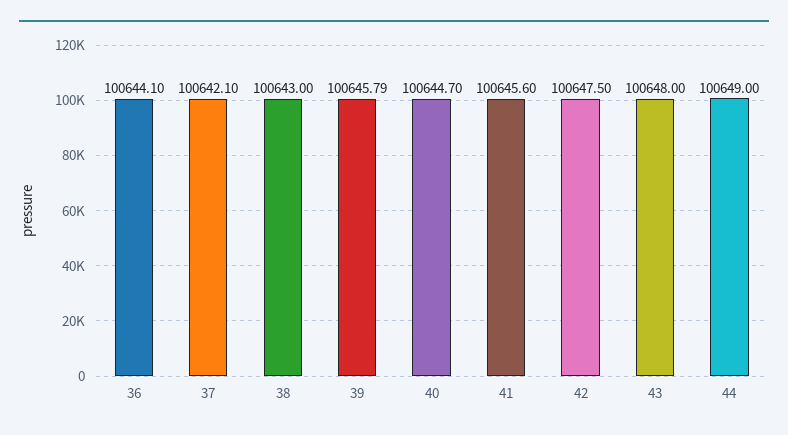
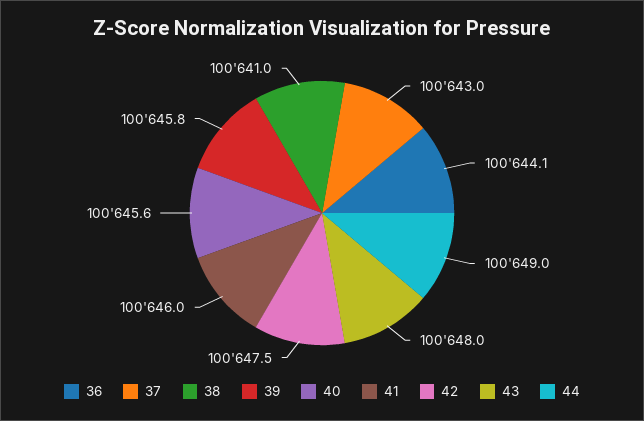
  {
    "36": 100644.1,
-   "37": 100642.1,
+   "37": 100643,
-   "38": 100643,
+   "38": 100641,
    "39": 100645.79,
-   "40": 100644.7,
+   "40": 100645.6,
-   "41": 100645.6,
+   "41": 100646,
    "42": 100647.5,
    "43": 100648,
    "44": 100649
  }

